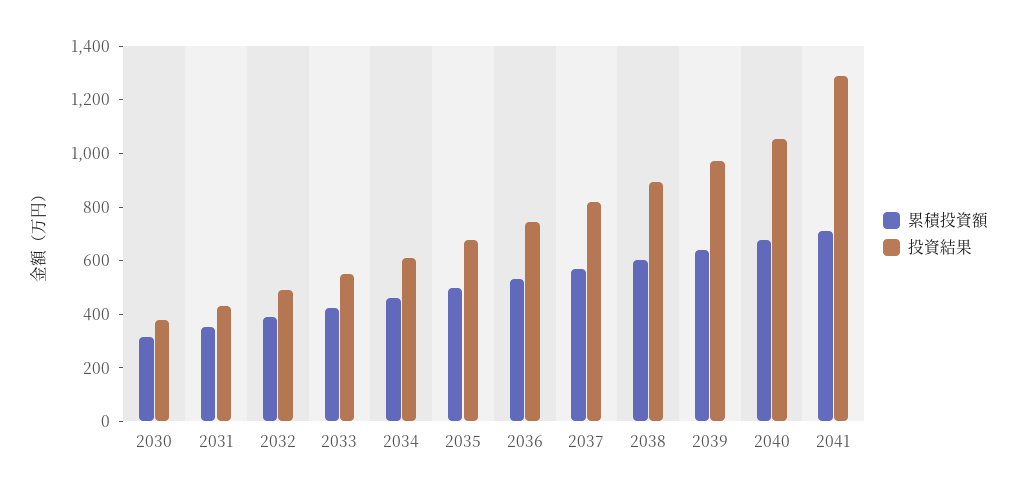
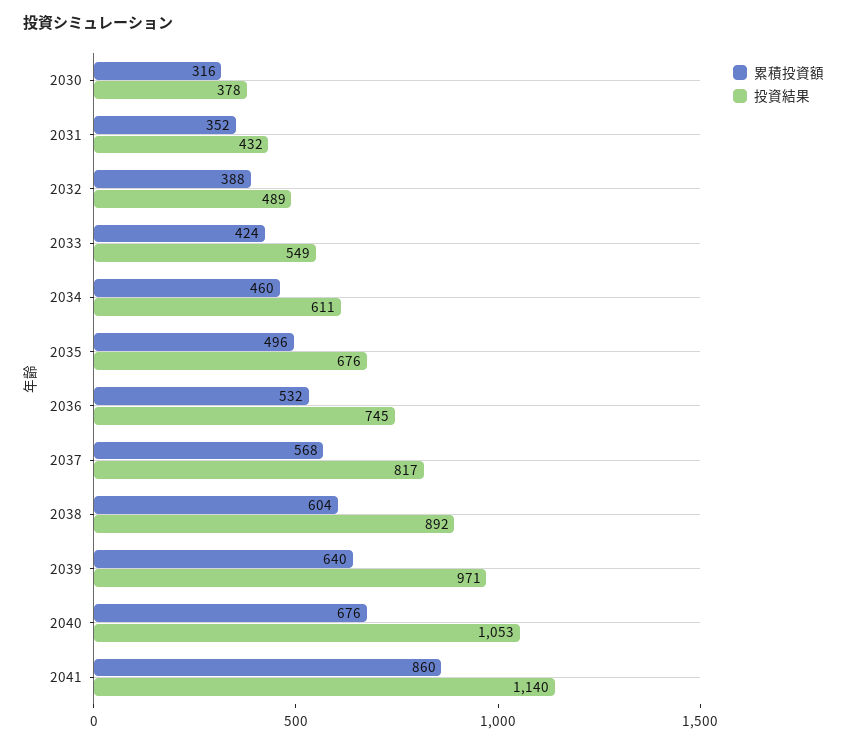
  {
    "累積投資額": {
      "2030": 316,
      "2031": 352,
      "2032": 388,
      "2033": 424,
      "2034": 460,
      "2035": 496,
      "2036": 532,
      "2037": 568,
      "2038": 604,
      "2039": 640,
      "2040": 676,
-     "2041": 700
+     "2041": 860
    },
    "投資結果": {
      "2030": 378,
      "2031": 432,
      "2032": 489,
      "2033": 549,
      "2034": 611,
      "2035": 676,
      "2036": 745,
      "2037": 817,
      "2038": 892,
      "2039": 971,
      "2040": 1053,
-     "2041": 1300
+     "2041": 1140
    }
  }

